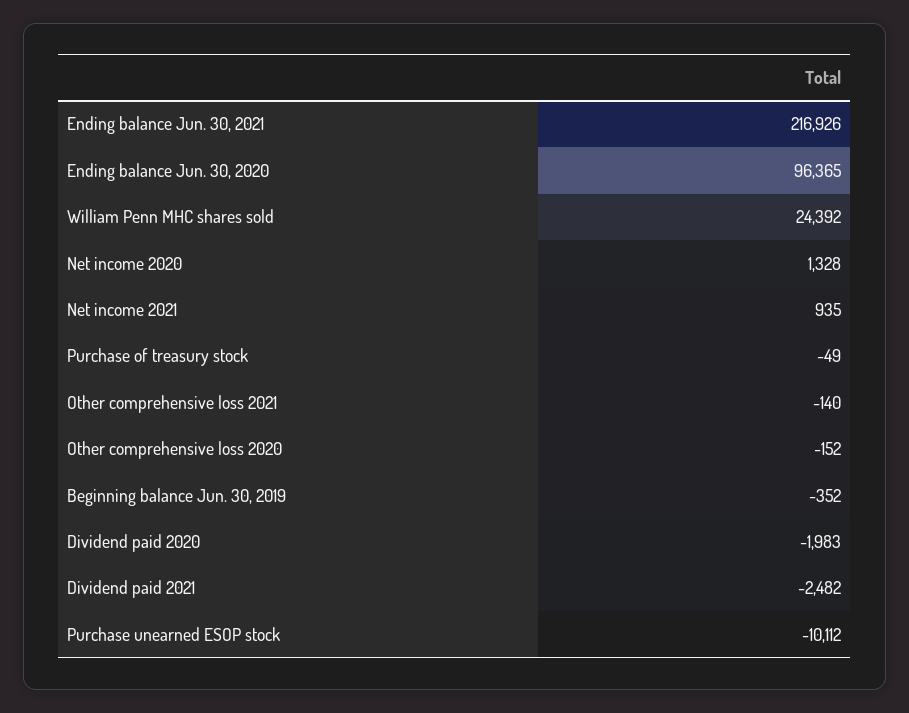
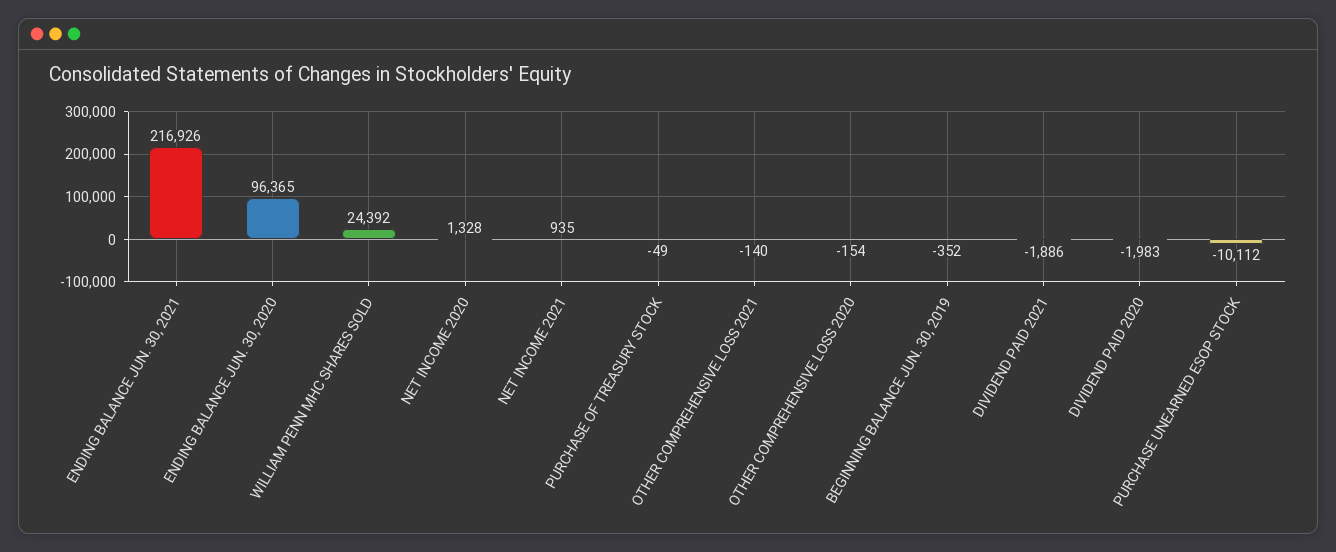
  {
    "Ending balance Jun. 30, 2021": 216926,
    "Ending balance Jun. 30, 2020": 96365,
    "William Penn MHC shares sold": 24392,
    "Net income 2020": 1328,
    "Net income 2021": 935,
    "Purchase of treasury stock": -49,
    "Other comprehensive loss 2021": -140,
-   "Other comprehensive loss 2020": -152,
+   "Other comprehensive loss 2020": -154,
    "Beginning balance Jun. 30, 2019": -352,
    "Dividend paid 2020": -1983,
-   "Dividend paid 2021": -2482,
+   "Dividend paid 2021": -1886,
    "Purchase unearned ESOP stock": -10112
  }

